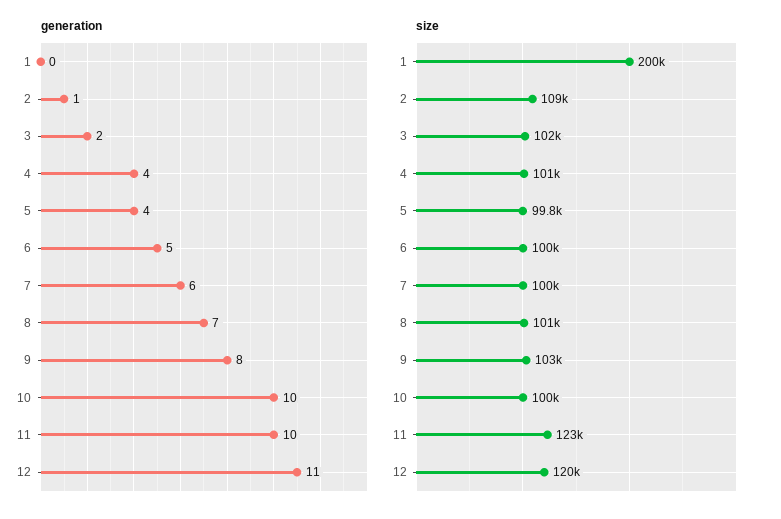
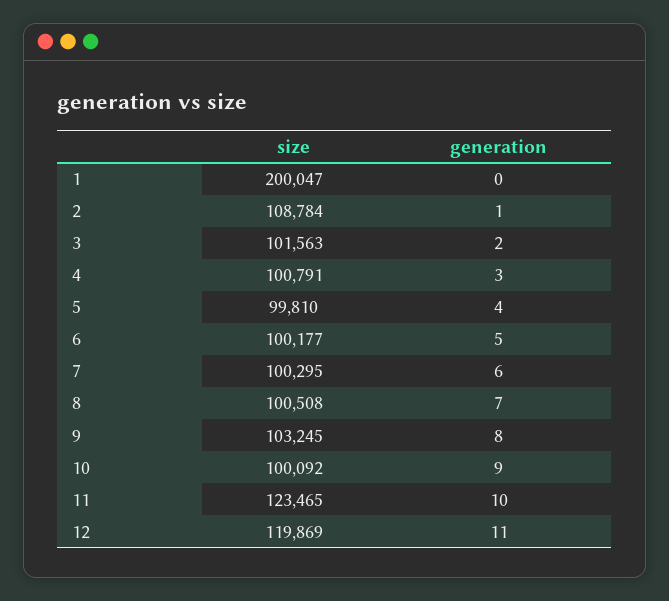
  {
    "generation": {
      "1": 0,
      "2": 1,
      "3": 2,
-     "4": 4,
+     "4": 3,
      "5": 4,
      "6": 5,
      "7": 6,
      "8": 7,
      "9": 8,
-     "10": 10,
+     "10": 9,
      "11": 10,
      "12": 11
    },
    "size": {
      "1": 200047,
      "2": 108784,
      "3": 101563,
      "4": 100791,
      "5": 99810,
      "6": 100177,
      "7": 100295,
      "8": 100508,
      "9": 103245,
      "10": 100092,
      "11": 123465,
      "12": 119869
    }
  }

